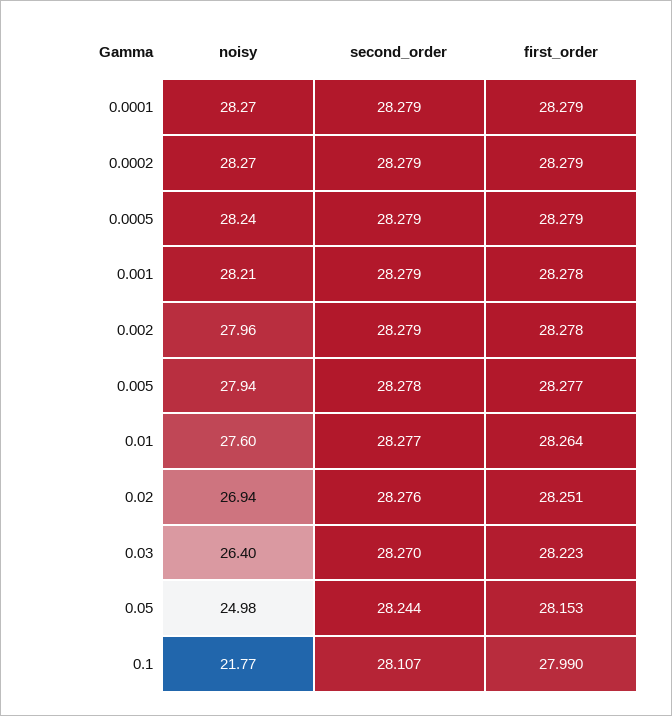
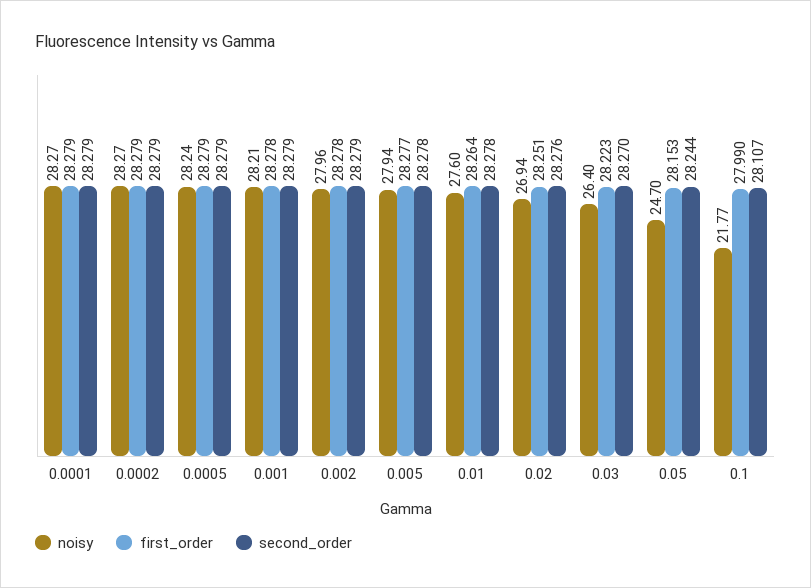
  {
    "noisy": {
      "0.0001": 28.27,
      "0.0002": 28.27,
      "0.0005": 28.24,
      "0.001": 28.21,
      "0.002": 27.96,
      "0.005": 27.94,
      "0.01": 27.6,
      "0.02": 26.94,
      "0.03": 26.4,
-     "0.05": 24.98,
+     "0.05": 24.7,
      "0.1": 21.77
    },
    "second_order": {
      "0.0001": 28.279,
      "0.0002": 28.279,
      "0.0005": 28.279,
      "0.001": 28.279,
      "0.002": 28.279,
      "0.005": 28.278,
-     "0.01": 28.277,
+     "0.01": 28.278,
      "0.02": 28.276,
      "0.03": 28.27,
      "0.05": 28.244,
      "0.1": 28.107
    },
    "first_order": {
      "0.0001": 28.279,
      "0.0002": 28.279,
      "0.0005": 28.279,
      "0.001": 28.278,
      "0.002": 28.278,
      "0.005": 28.277,
      "0.01": 28.264,
      "0.02": 28.251,
      "0.03": 28.223,
      "0.05": 28.153,
      "0.1": 27.99
    }
  }

